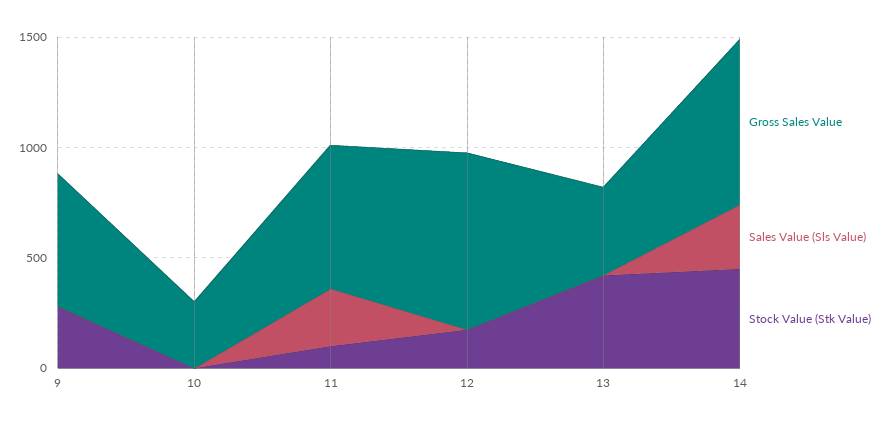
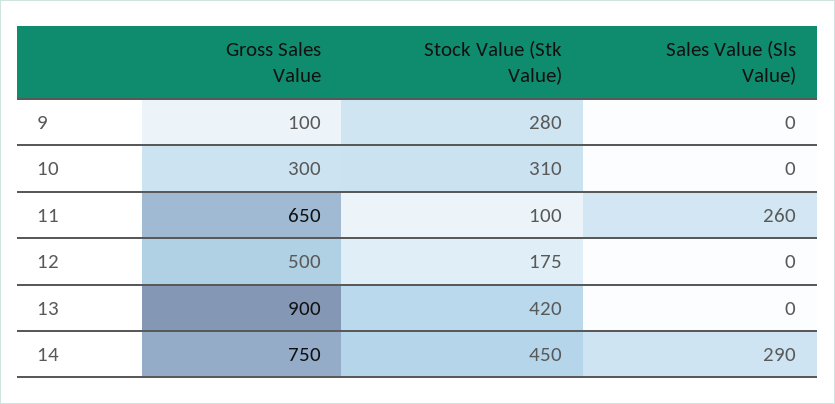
  {
    "Gross Sales Value": {
-     "9": 600,
+     "9": 100,
      "10": 300,
      "11": 650,
-     "12": 800,
+     "12": 500,
-     "13": 400,
+     "13": 900,
      "14": 750
    },
    "Sales Value (Sls Value)": {
      "9": 0,
      "10": 0,
      "11": 260,
      "12": 0,
      "13": 0,
      "14": 290
    },
    "Stock Value (Stk Value)": {
      "9": 280,
-     "10": 0,
+     "10": 310,
      "11": 100,
      "12": 175,
      "13": 420,
      "14": 450
    }
  }

